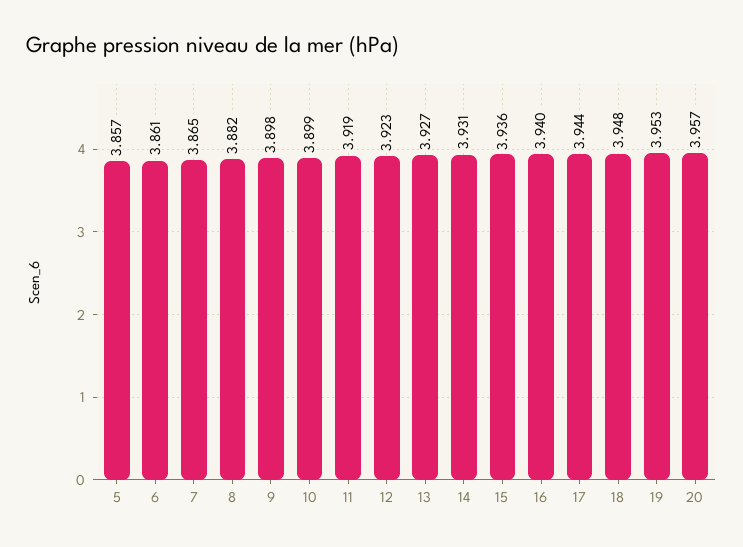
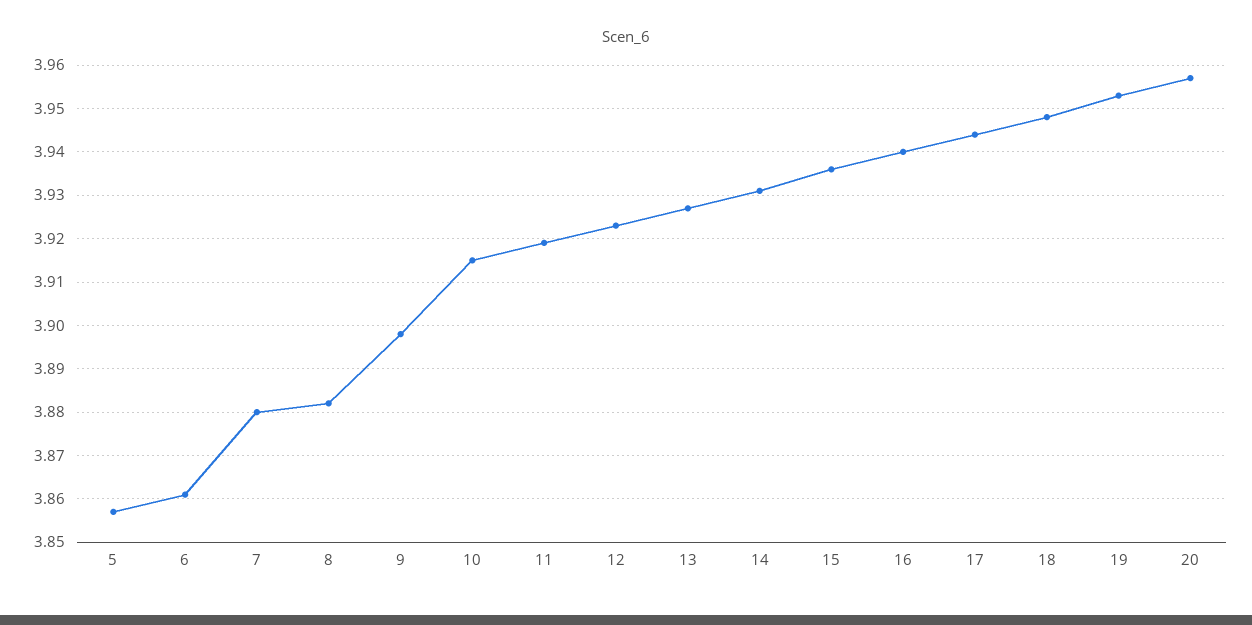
  {
    "5": 3.857,
    "6": 3.861,
-   "7": 3.865,
+   "7": 3.88,
    "8": 3.882,
    "9": 3.898,
-   "10": 3.899,
+   "10": 3.915,
    "11": 3.919,
    "12": 3.923,
    "13": 3.927,
    "14": 3.931,
    "15": 3.936,
    "16": 3.94,
    "17": 3.944,
    "18": 3.948,
    "19": 3.953,
    "20": 3.957
  }

